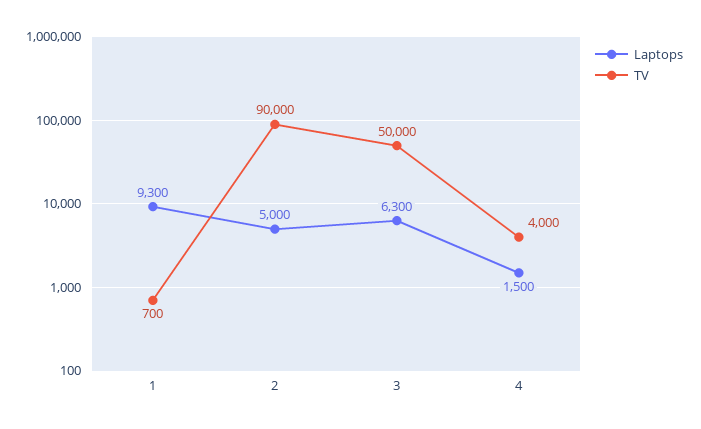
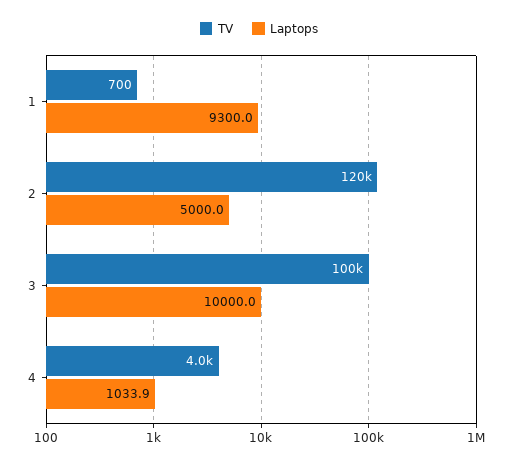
  {
    "Laptops": {
      "1": 9300,
      "2": 5000,
-     "3": 6300,
+     "3": 10000,
-     "4": 1500
+     "4": 1033.9
    },
    "TV": {
      "1": 700,
-     "2": 90000,
+     "2": 120000,
-     "3": 50000,
+     "3": 100000,
      "4": 4000
    }
  }

